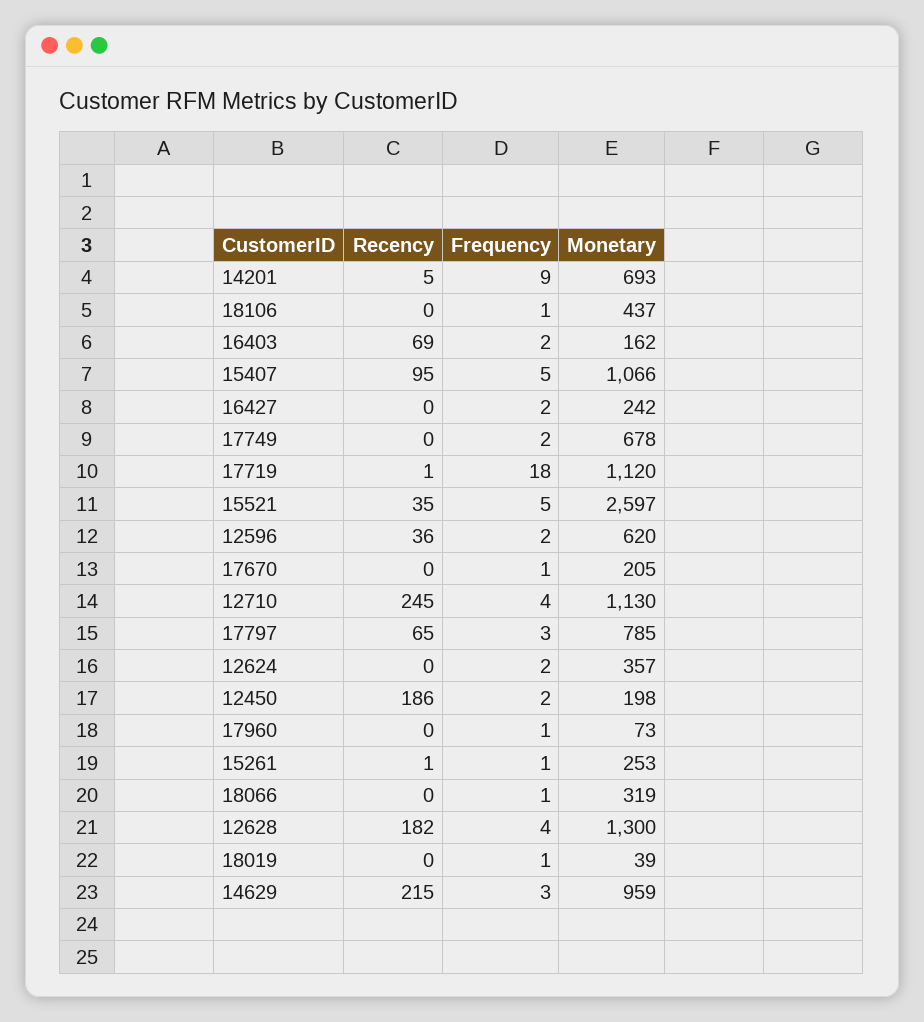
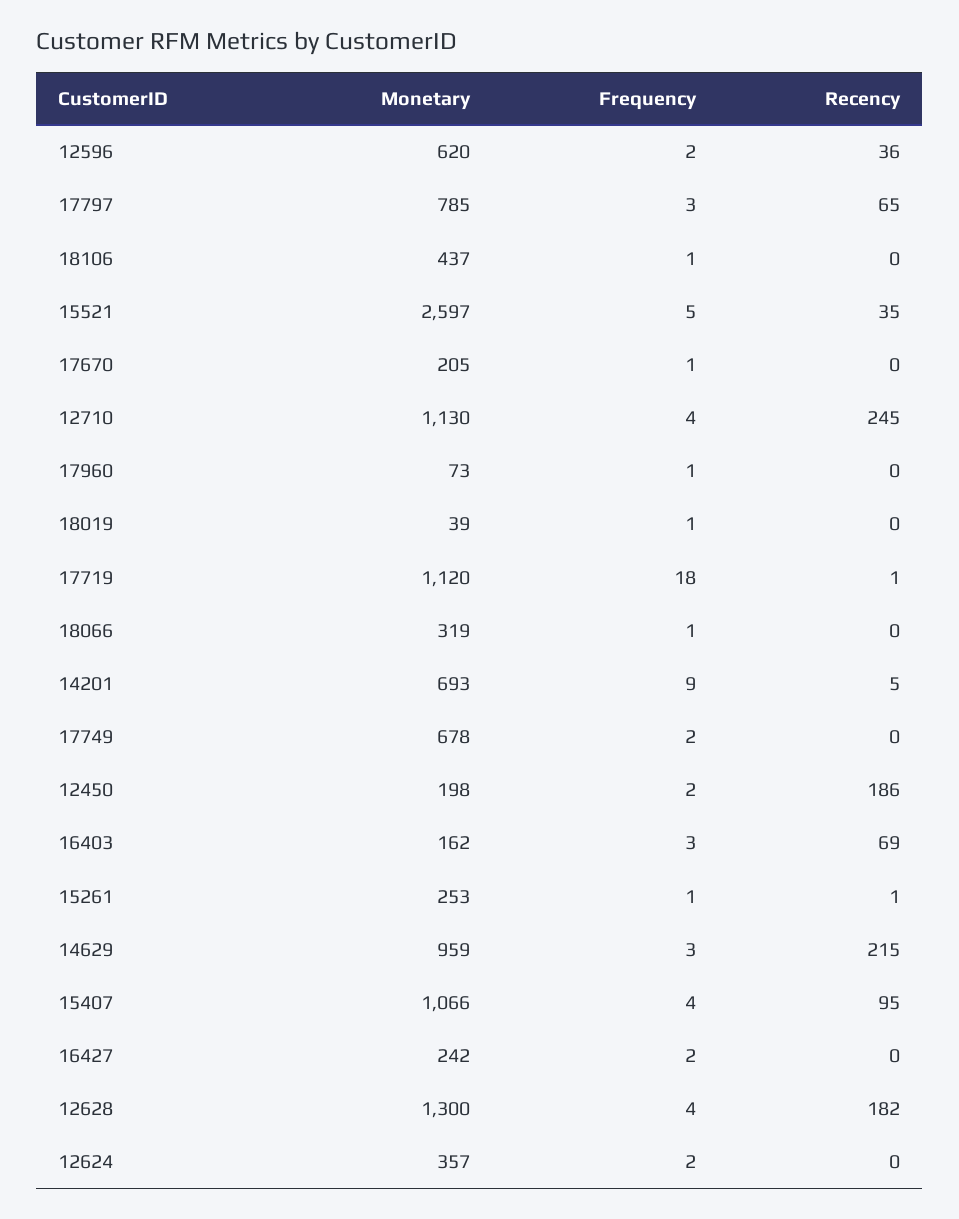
  {
    "Recency": {
      "14201": 5,
      "18106": 0,
      "16403": 69,
      "15407": 95,
      "16427": 0,
      "17749": 0,
      "17719": 1,
      "15521": 35,
      "12596": 36,
      "17670": 0,
      "12710": 245,
      "17797": 65,
      "12624": 0,
      "12450": 186,
      "17960": 0,
      "15261": 1,
      "18066": 0,
      "12628": 182,
      "18019": 0,
      "14629": 215
    },
    "Frequency": {
      "14201": 9,
      "18106": 1,
-     "16403": 2,
+     "16403": 3,
-     "15407": 5,
+     "15407": 4,
      "16427": 2,
      "17749": 2,
      "17719": 18,
      "15521": 5,
      "12596": 2,
      "17670": 1,
      "12710": 4,
      "17797": 3,
      "12624": 2,
      "12450": 2,
      "17960": 1,
      "15261": 1,
      "18066": 1,
      "12628": 4,
      "18019": 1,
      "14629": 3
    },
    "Monetary": {
      "14201": 693,
      "18106": 437,
      "16403": 162,
      "15407": 1066,
      "16427": 242,
      "17749": 678,
      "17719": 1120,
      "15521": 2597,
      "12596": 620,
      "17670": 205,
      "12710": 1130,
      "17797": 785,
      "12624": 357,
      "12450": 198,
      "17960": 73,
      "15261": 253,
      "18066": 319,
      "12628": 1300,
      "18019": 39,
      "14629": 959
    }
  }

